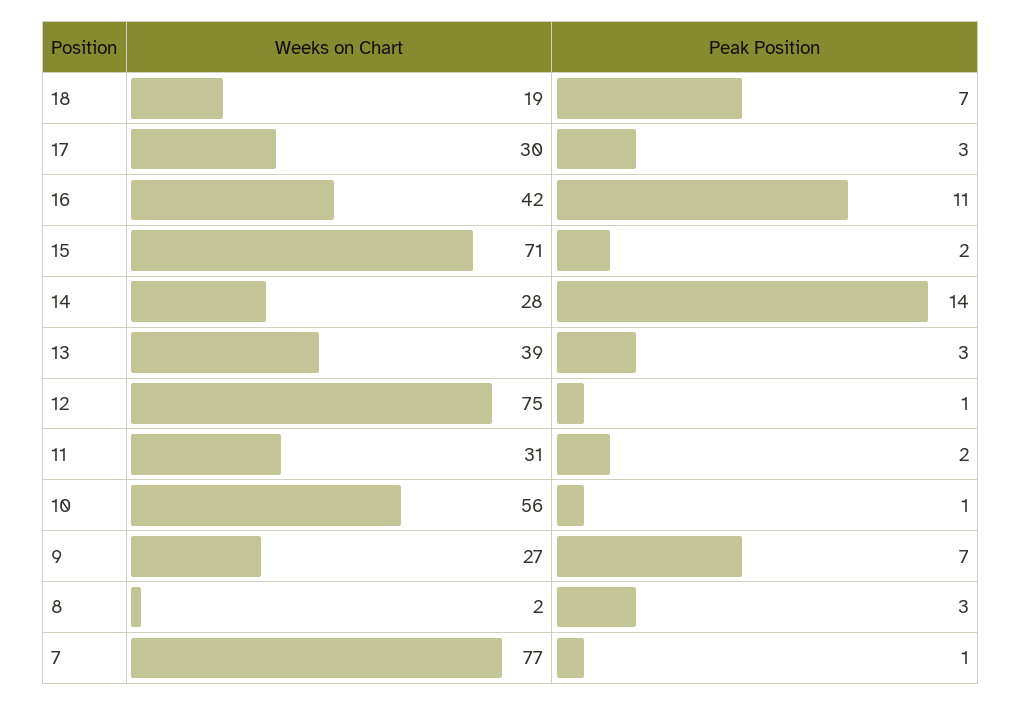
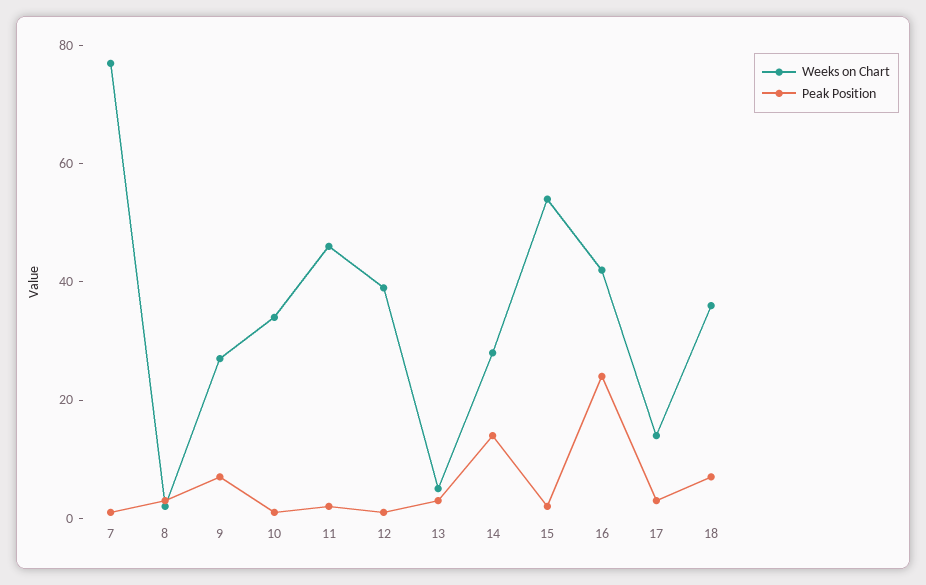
  {
    "Weeks on Chart": {
-     "18": 19,
+     "18": 35,
-     "17": 30,
+     "17": 15,
      "16": 42,
-     "15": 71,
+     "15": 55,
      "14": 28,
-     "13": 39,
+     "13": 5,
-     "12": 75,
+     "12": 40,
-     "11": 31,
+     "11": 45,
-     "10": 56,
+     "10": 35,
      "9": 27,
      "8": 2,
      "7": 77
    },
    "Peak Position": {
      "18": 7,
      "17": 3,
-     "16": 11,
+     "16": 25,
      "15": 2,
      "14": 14,
      "13": 3,
      "12": 1,
      "11": 2,
      "10": 1,
      "9": 7,
      "8": 3,
      "7": 1
    }
  }

